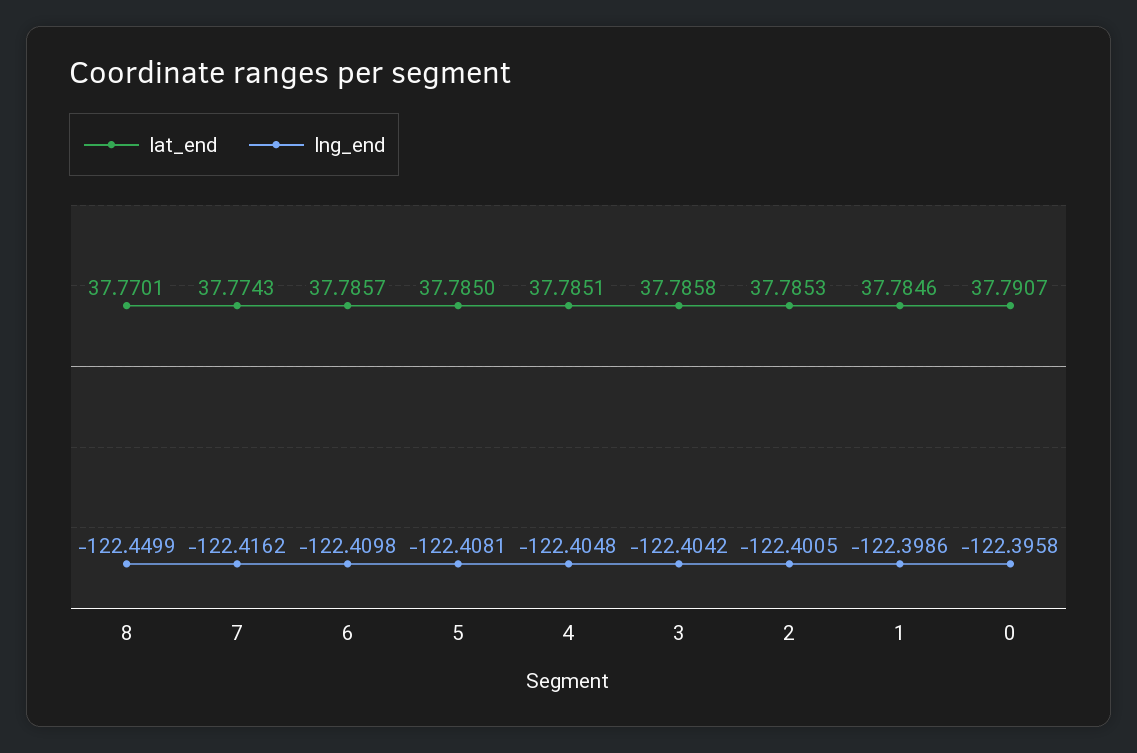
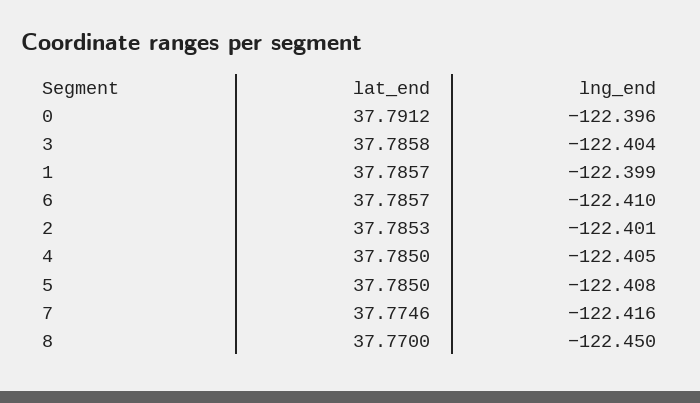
  {
    "lat_end": {
-     "8": 37.7701,
+     "8": 37.77,
-     "7": 37.7743,
+     "7": 37.7746,
      "6": 37.7857,
      "5": 37.785,
-     "4": 37.7851,
+     "4": 37.785,
      "3": 37.7858,
      "2": 37.7853,
-     "1": 37.7846,
+     "1": 37.7857,
-     "0": 37.7907
+     "0": 37.7912
    },
    "lng_end": {
      "8": -122.4499,
      "7": -122.4162,
      "6": -122.4098,
      "5": -122.4081,
      "4": -122.4048,
      "3": -122.4042,
      "2": -122.4005,
      "1": -122.3986,
      "0": -122.3958
    }
  }

